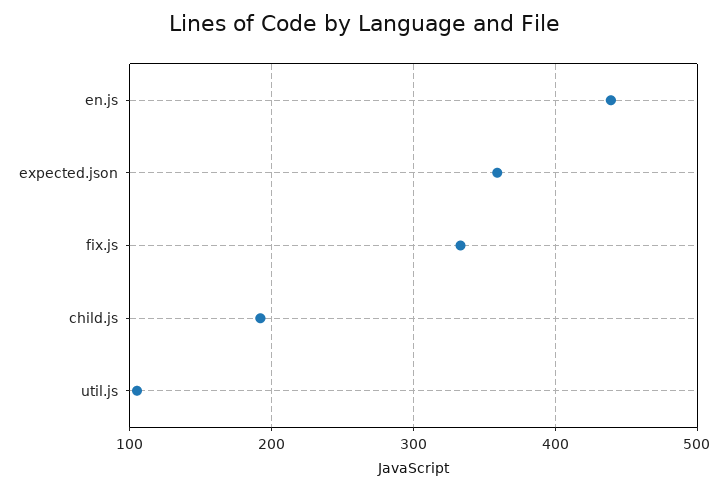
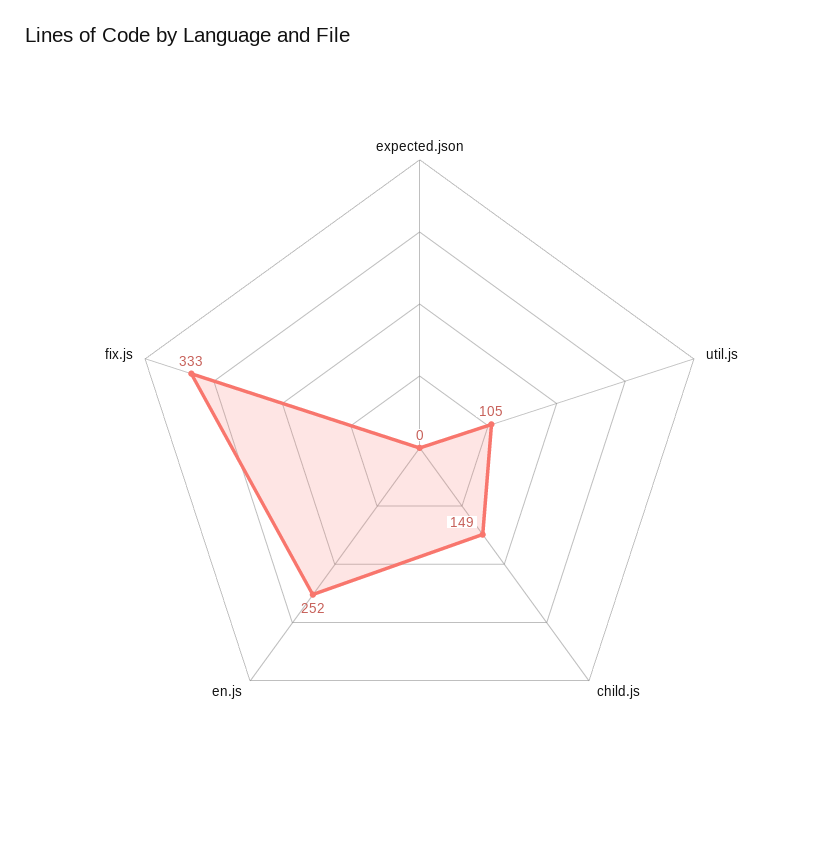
  {
-   "en.js": 440,
+   "en.js": 252,
-   "expected.json": 360,
+   "expected.json": 0,
    "fix.js": 333,
-   "child.js": 190,
+   "child.js": 149,
    "util.js": 105
  }

